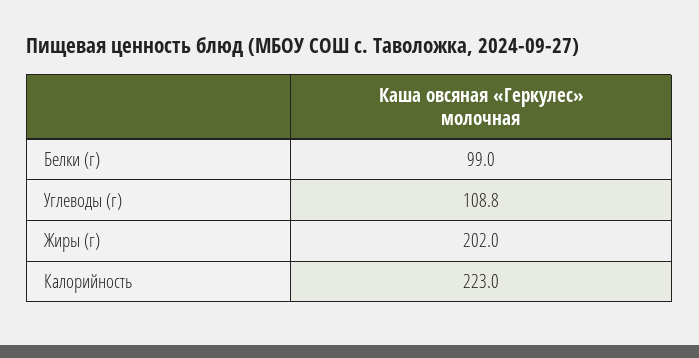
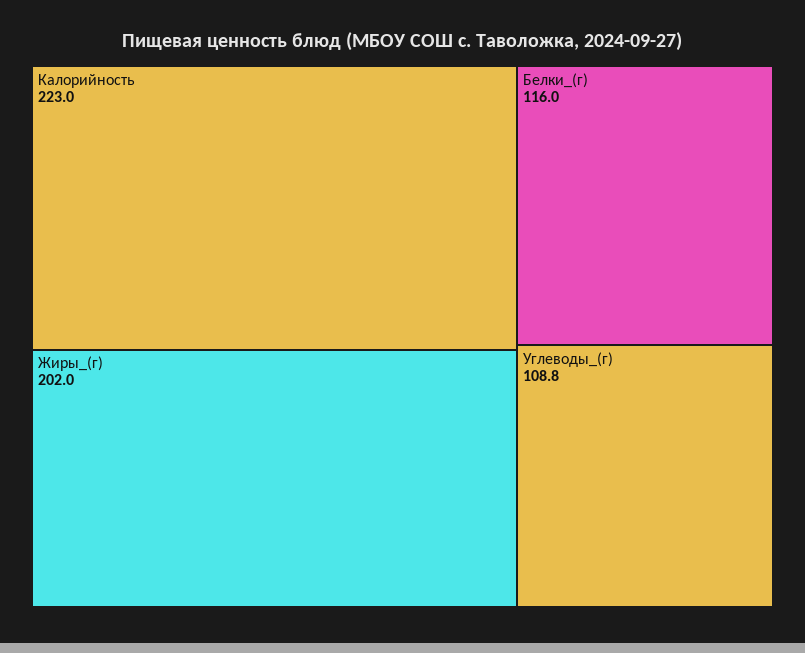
  {
-   "Белки (г)": 99,
+   "Белки (г)": 116,
    "Углеводы (г)": 108.8,
    "Жиры (г)": 202,
    "Калорийность": 223
  }

